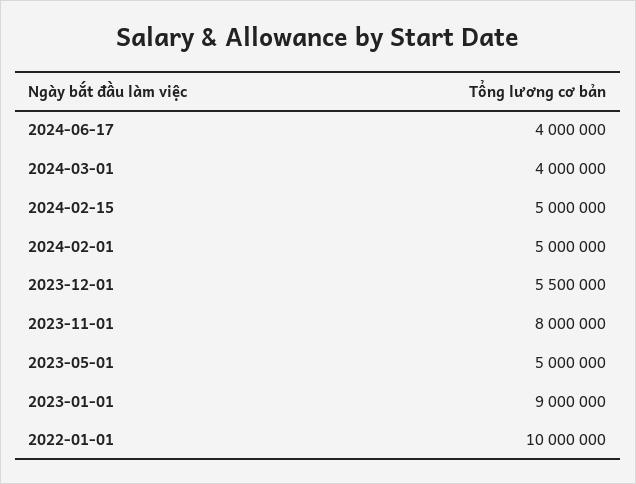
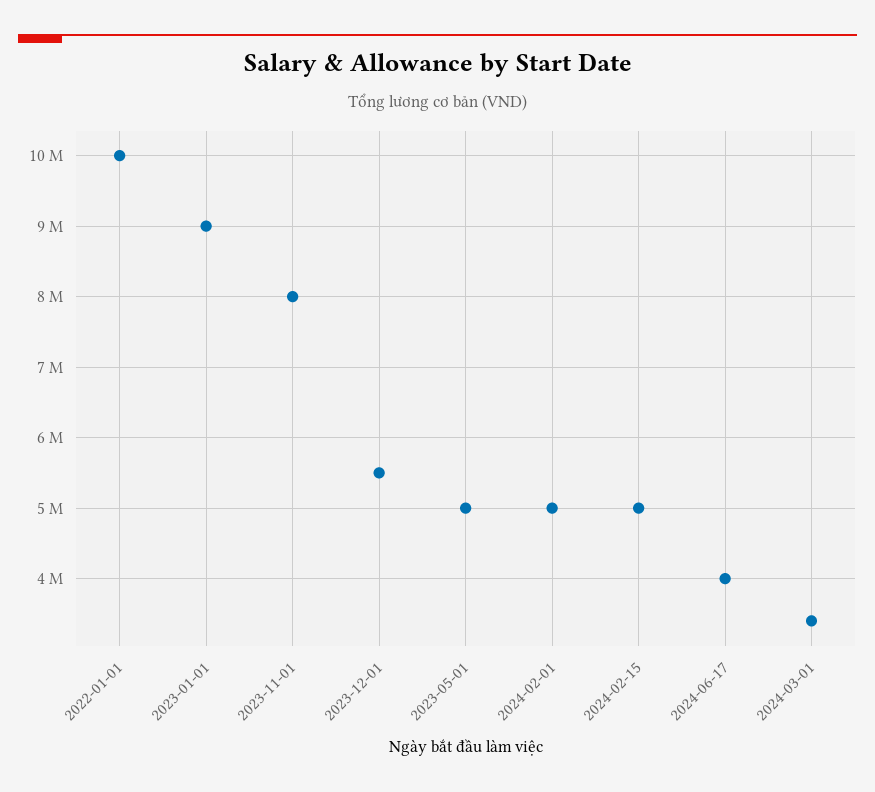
  {
    "2024-06-17": 4000000,
-   "2024-03-01": 4000000,
+   "2024-03-01": 3400000,
    "2024-02-15": 5000000,
    "2024-02-01": 5000000,
    "2023-12-01": 5500000,
    "2023-11-01": 8000000,
    "2023-05-01": 5000000,
    "2023-01-01": 9000000,
    "2022-01-01": 10000000
  }

